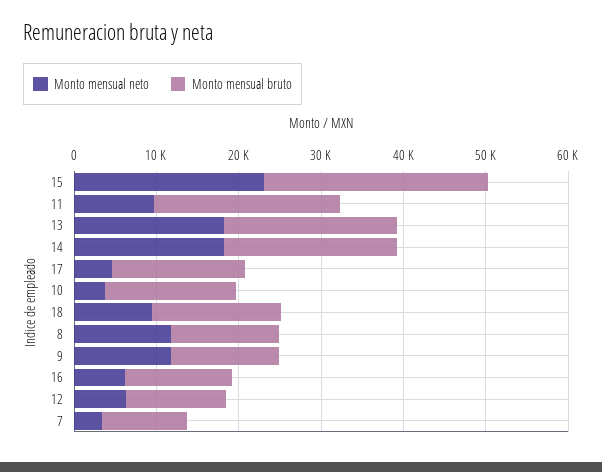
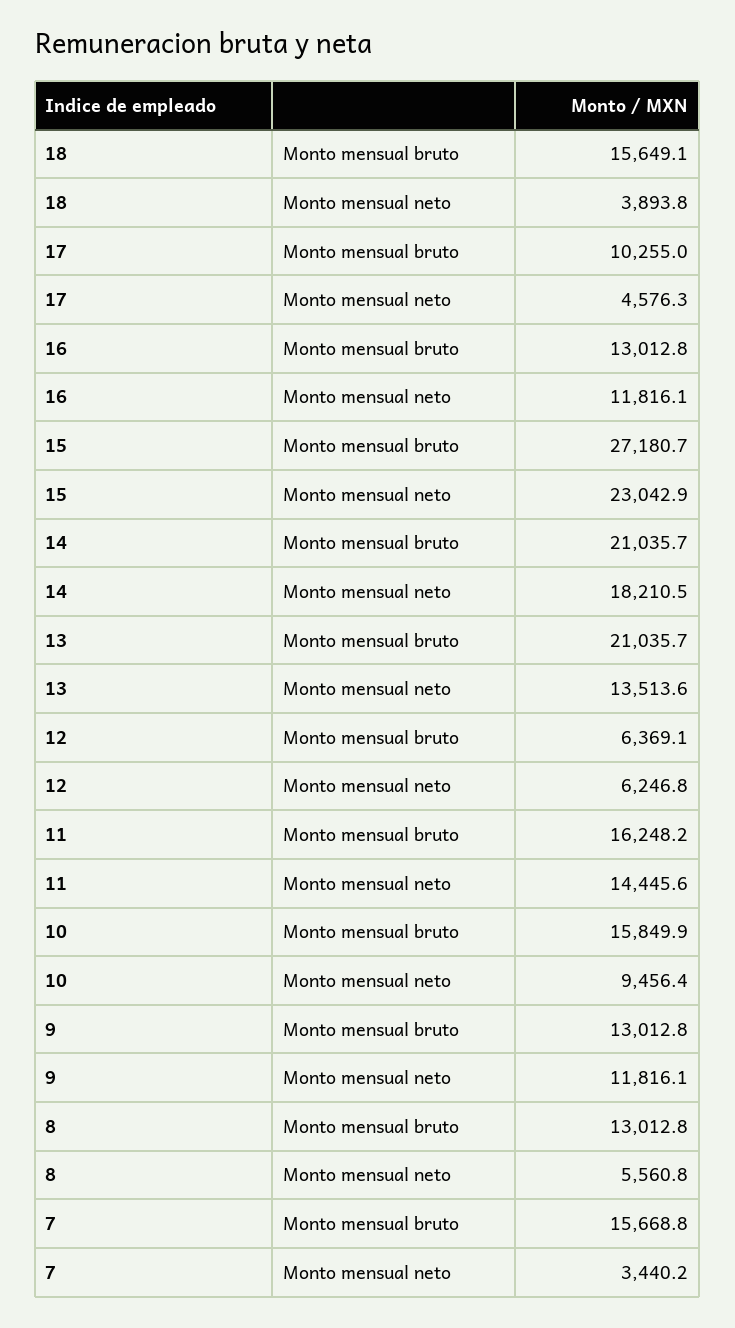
  {
    "Monto mensual neto": {
      "15": 23042.9,
-     "11": 10000,
+     "11": 14445.6,
-     "13": 18000,
+     "13": 13513.6,
      "14": 18210.5,
      "17": 4576.3,
-     "10": 4000,
+     "10": 9456.4,
-     "18": 10000,
+     "18": 3893.8,
-     "8": 12000,
+     "8": 5560.8,
      "9": 11816.1,
-     "16": 6000,
+     "16": 11816.1,
      "12": 6246.8,
      "7": 3440.2
    },
    "Monto mensual bruto": {
      "15": 27180.7,
-     "11": 22000,
+     "11": 16248.2,
      "13": 21035.7,
      "14": 21035.7,
-     "17": 16000,
+     "17": 10255,
      "10": 15849.9,
      "18": 15649.1,
      "8": 13012.8,
      "9": 13012.8,
      "16": 13012.8,
-     "12": 12000,
+     "12": 6369.1,
-     "7": 10000
+     "7": 15668.8
    }
  }

